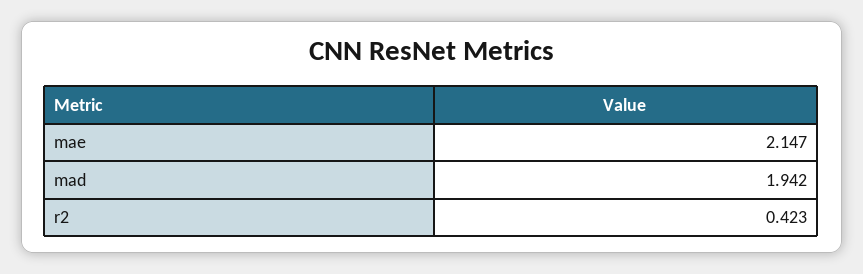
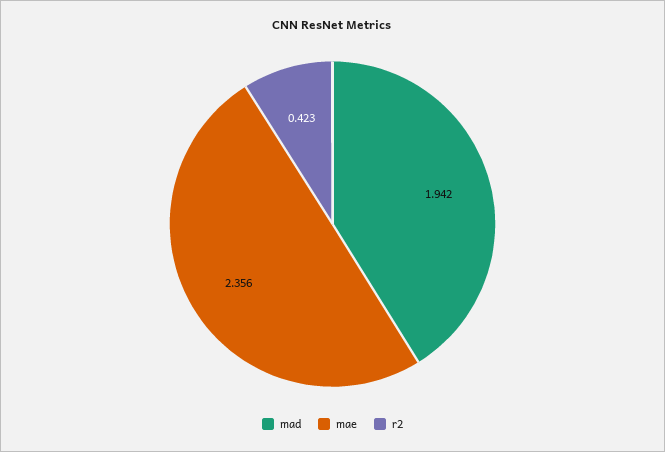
  {
-   "mae": 2.147,
+   "mae": 2.356,
    "mad": 1.942,
    "r2": 0.423
  }

